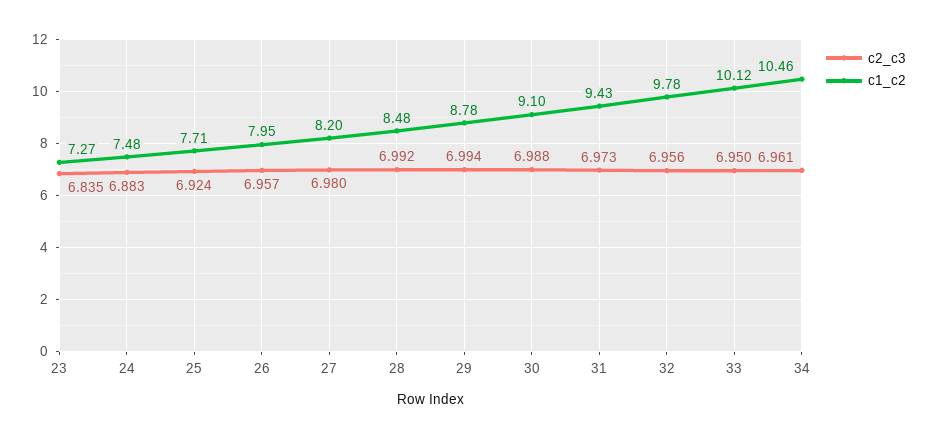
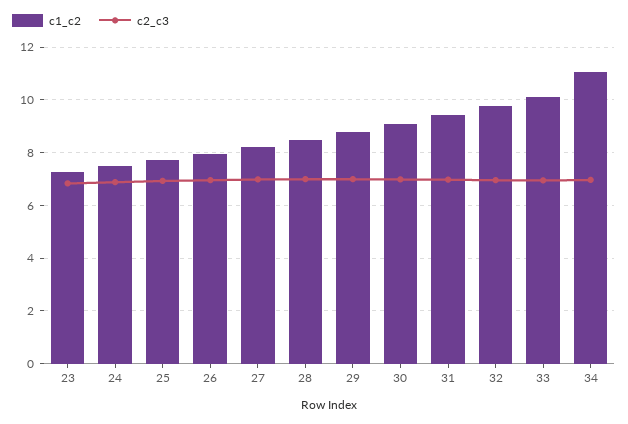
  {
    "c2_c3": {
      "23": 6.835,
      "24": 6.883,
      "25": 6.924,
      "26": 6.957,
      "27": 6.98,
      "28": 6.992,
      "29": 6.994,
      "30": 6.988,
      "31": 6.973,
      "32": 6.956,
      "33": 6.95,
      "34": 6.961
    },
    "c1_c2": {
      "23": 7.27,
      "24": 7.48,
      "25": 7.71,
      "26": 7.95,
      "27": 8.2,
      "28": 8.48,
      "29": 8.78,
      "30": 9.1,
      "31": 9.43,
      "32": 9.78,
      "33": 10.12,
-     "34": 10.46
+     "34": 11
    }
  }

